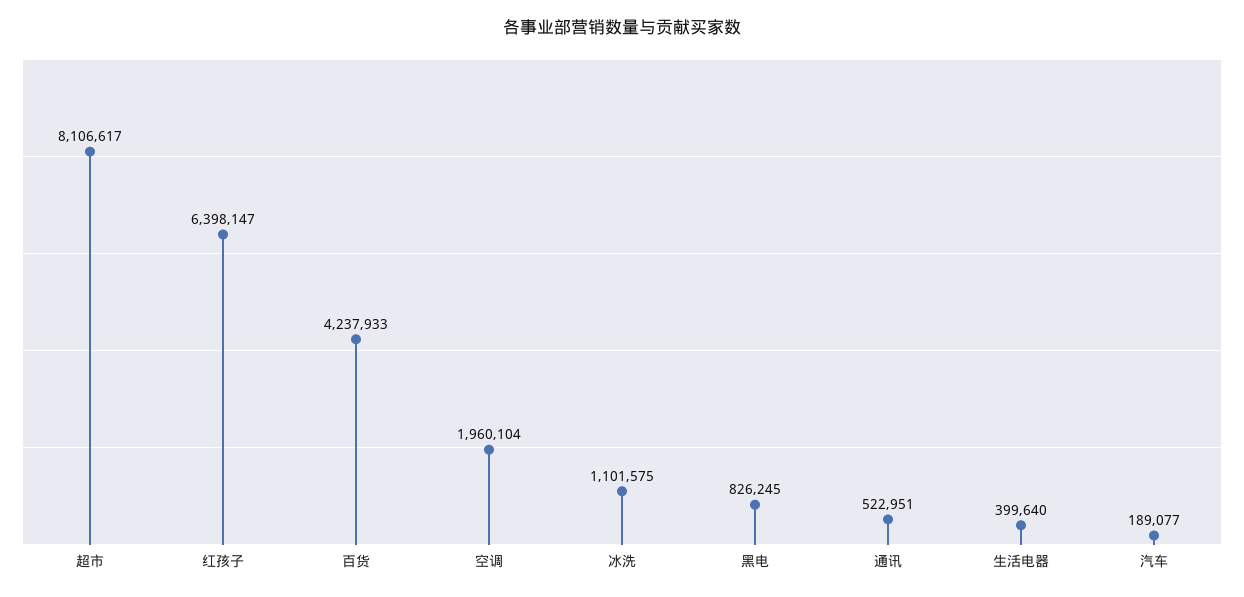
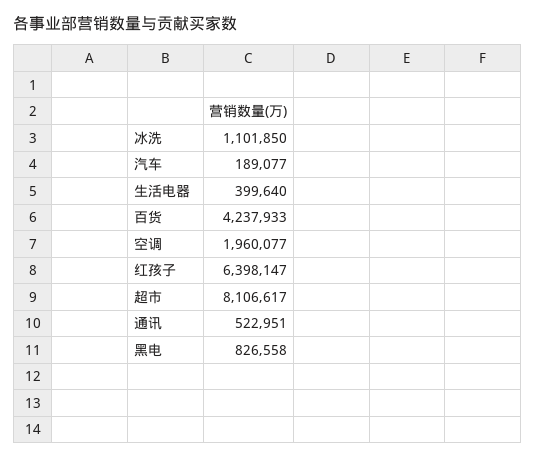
  {
    "超市": 8106617,
    "红孩子": 6398147,
    "百货": 4237933,
-   "空调": 1960104,
+   "空调": 1960077,
-   "冰洗": 1101575,
+   "冰洗": 1101850,
-   "黑电": 826245,
+   "黑电": 826558,
    "通讯": 522951,
    "生活电器": 399640,
    "汽车": 189077
  }

